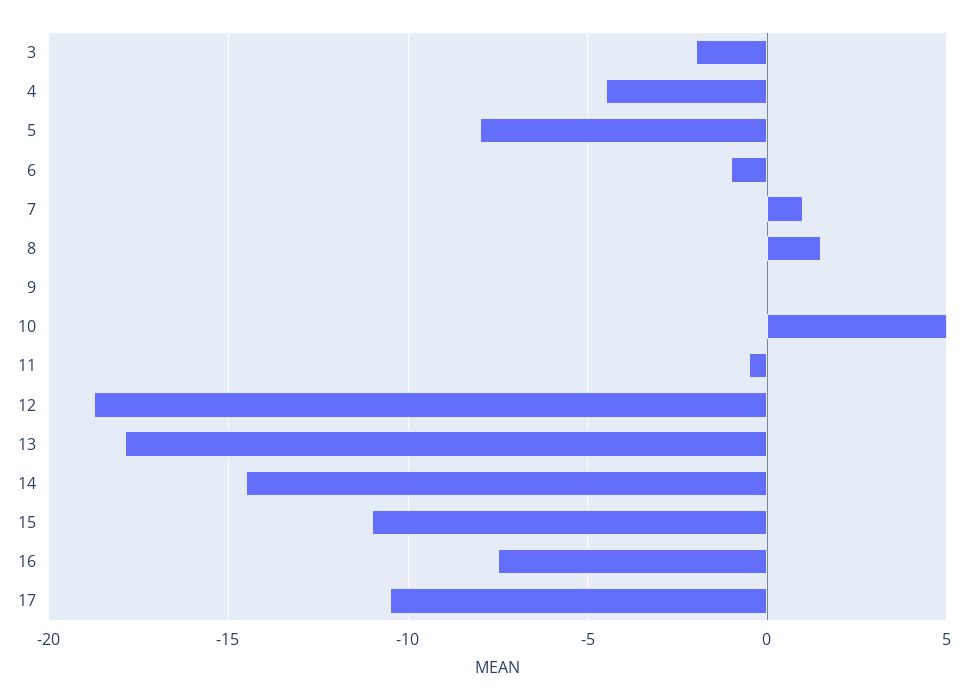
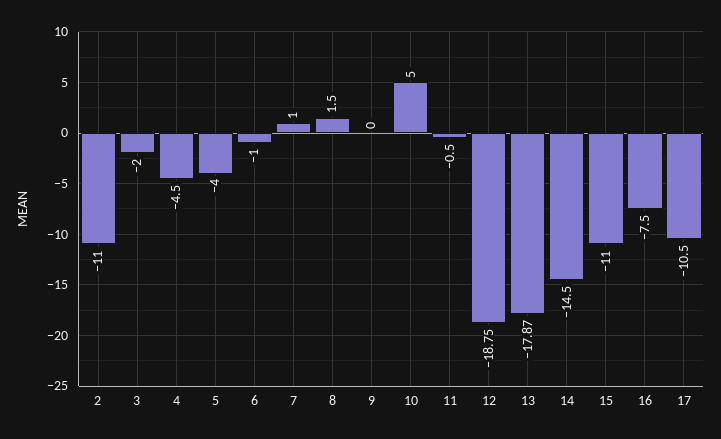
  {
    "3": -2,
    "4": -4.5,
-   "5": -8,
+   "5": -4,
    "6": -1,
    "7": 1,
    "8": 1.5,
    "9": 0,
    "10": 5,
    "11": -0.5,
    "12": -18.75,
    "13": -17.87,
    "14": -14.5,
    "15": -11,
    "16": -7.5,
-   "17": -10.5
+   "17": -10.5,
+   "2": -11
  }

